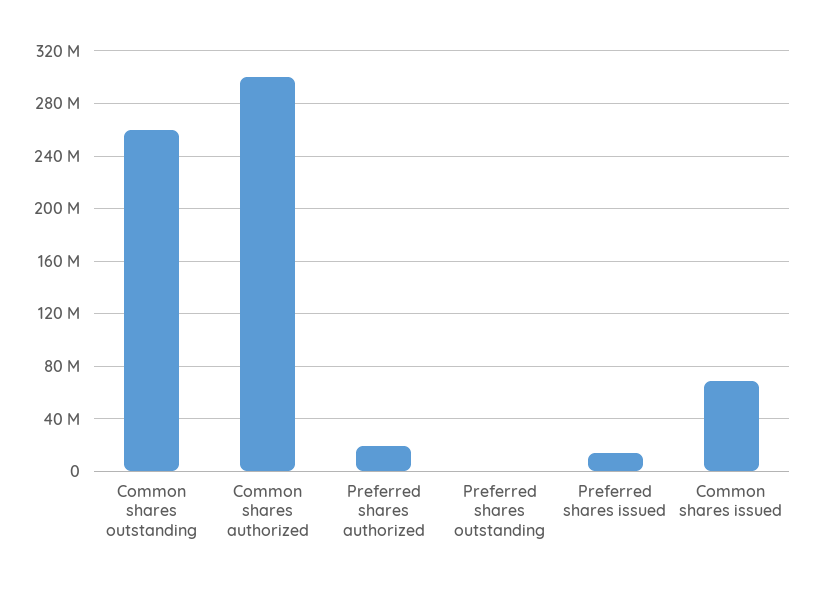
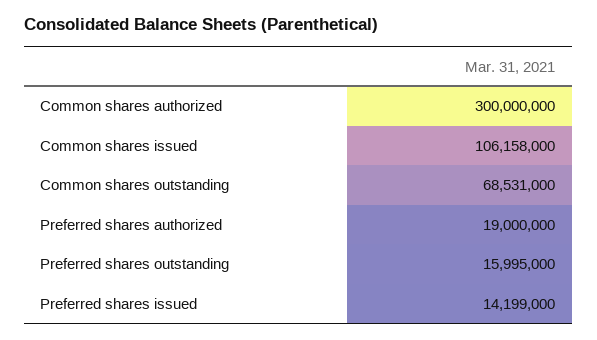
  {
-   "Common shares outstanding": 260000000,
+   "Common shares outstanding": 68531000,
    "Common shares authorized": 300000000,
    "Preferred shares authorized": 19000000,
-   "Preferred shares outstanding": 0,
+   "Preferred shares outstanding": 15995000,
    "Preferred shares issued": 14199000,
-   "Common shares issued": 70000000
+   "Common shares issued": 106158000
  }

